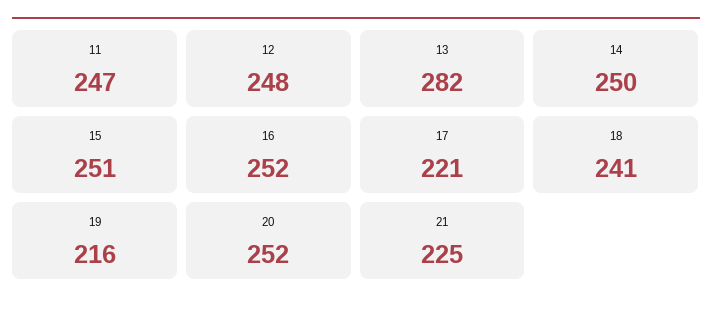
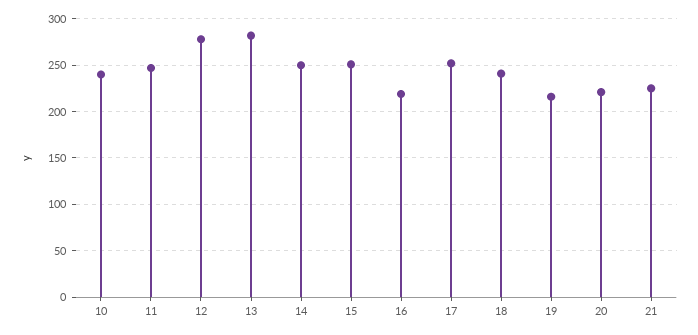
  {
    "11": 247,
-   "12": 248,
+   "12": 280,
    "13": 282,
    "14": 250,
    "15": 251,
-   "16": 252,
+   "16": 220,
-   "17": 221,
+   "17": 250,
    "18": 241,
    "19": 216,
-   "20": 252,
+   "20": 220,
-   "21": 225
+   "21": 225,
+   "10": 240
  }

